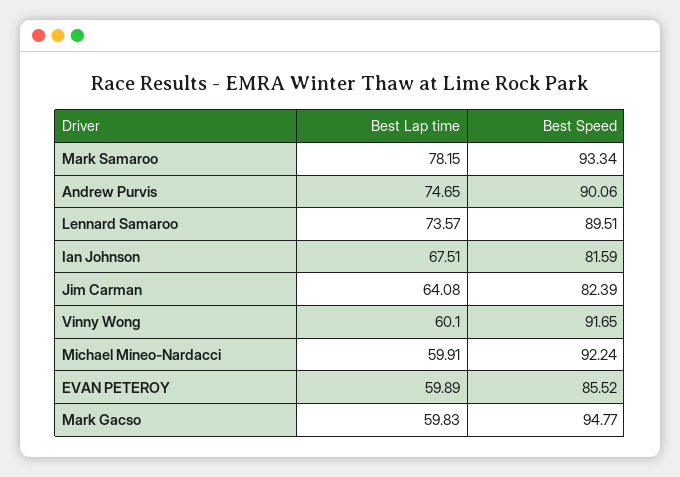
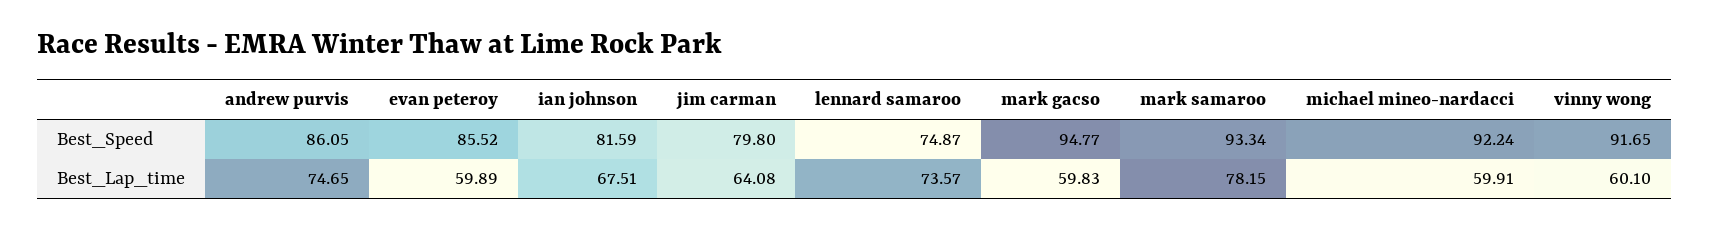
  {
    "Best Lap time": {
      "Mark Samaroo": 78.15,
      "Andrew Purvis": 74.65,
      "Lennard Samaroo": 73.57,
      "Ian Johnson": 67.51,
      "Jim Carman": 64.08,
      "Vinny Wong": 60.1,
      "Michael Mineo-Nardacci": 59.91,
      "EVAN PETEROY": 59.89,
      "Mark Gacso": 59.83
    },
    "Best Speed": {
      "Mark Samaroo": 93.34,
-     "Andrew Purvis": 90.06,
+     "Andrew Purvis": 86.05,
-     "Lennard Samaroo": 89.51,
+     "Lennard Samaroo": 74.87,
      "Ian Johnson": 81.59,
-     "Jim Carman": 82.39,
+     "Jim Carman": 79.8,
      "Vinny Wong": 91.65,
      "Michael Mineo-Nardacci": 92.24,
      "EVAN PETEROY": 85.52,
      "Mark Gacso": 94.77
    }
  }

